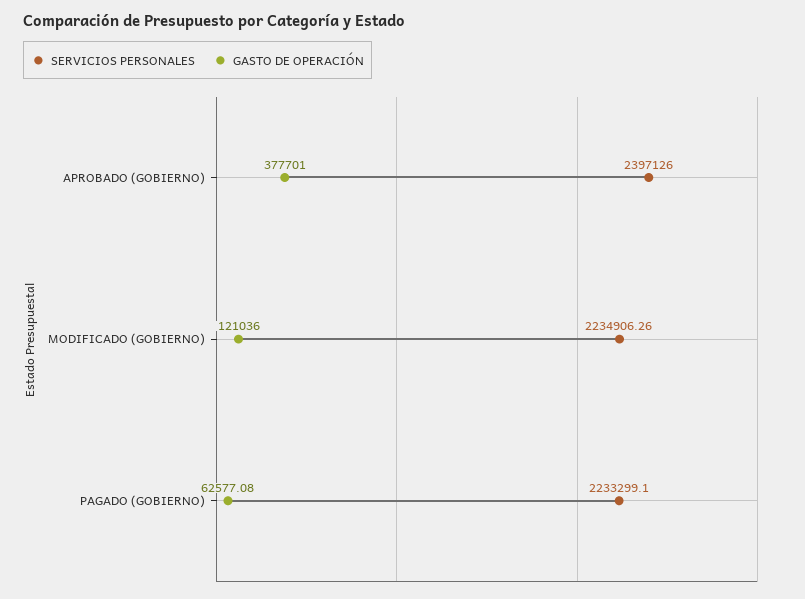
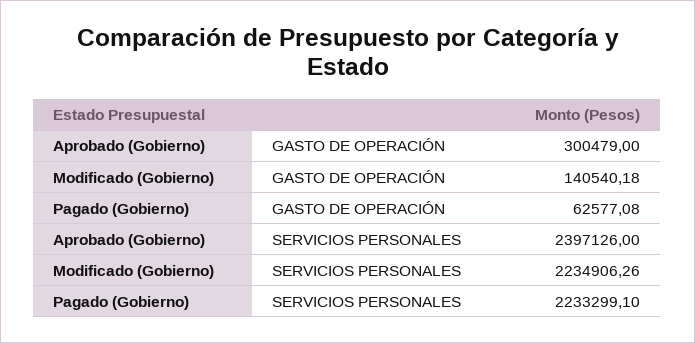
  {
    "SERVICIOS PERSONALES": {
      "APROBADO (GOBIERNO)": 2397126,
      "MODIFICADO (GOBIERNO)": 2234906.26,
      "PAGADO (GOBIERNO)": 2233299.1
    },
    "GASTO DE OPERACIÓN": {
-     "APROBADO (GOBIERNO)": 377701,
+     "APROBADO (GOBIERNO)": 300479,
-     "MODIFICADO (GOBIERNO)": 121036,
+     "MODIFICADO (GOBIERNO)": 140540.18,
      "PAGADO (GOBIERNO)": 62577.08
    }
  }

